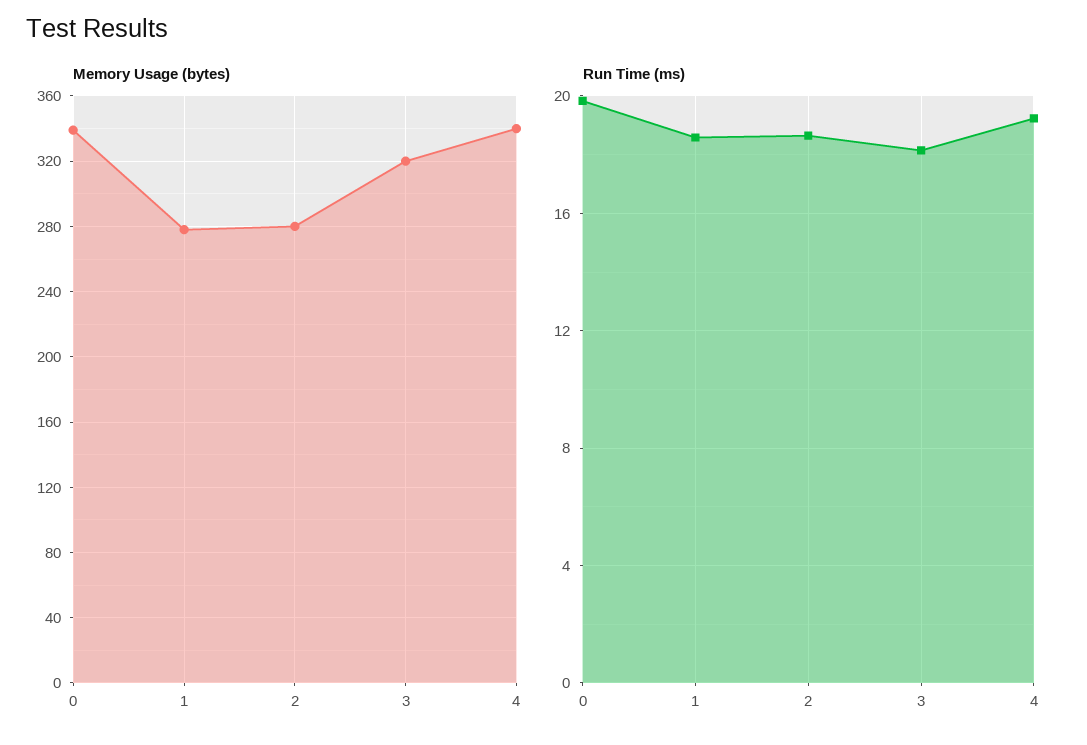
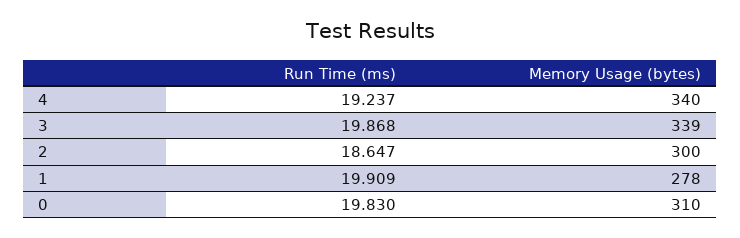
  {
    "Memory Usage (bytes)": {
-     "0": 340,
+     "0": 310,
      "1": 278,
-     "2": 280,
+     "2": 300,
-     "3": 320,
+     "3": 339,
      "4": 340
    },
    "Run Time (ms)": {
      "0": 19.83,
-     "1": 18.5,
+     "1": 19.909,
      "2": 18.647,
-     "3": 18,
+     "3": 19.868,
      "4": 19.237
    }
  }

